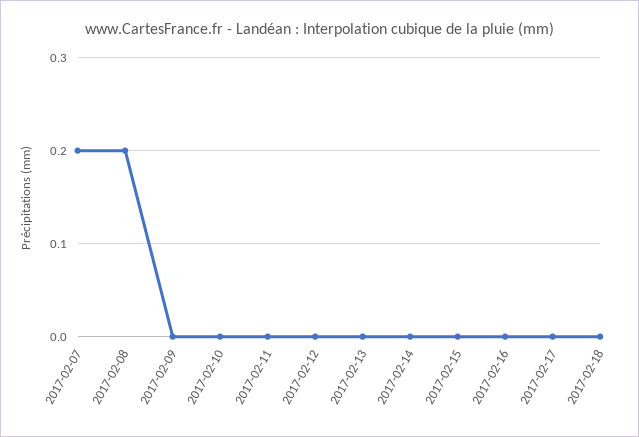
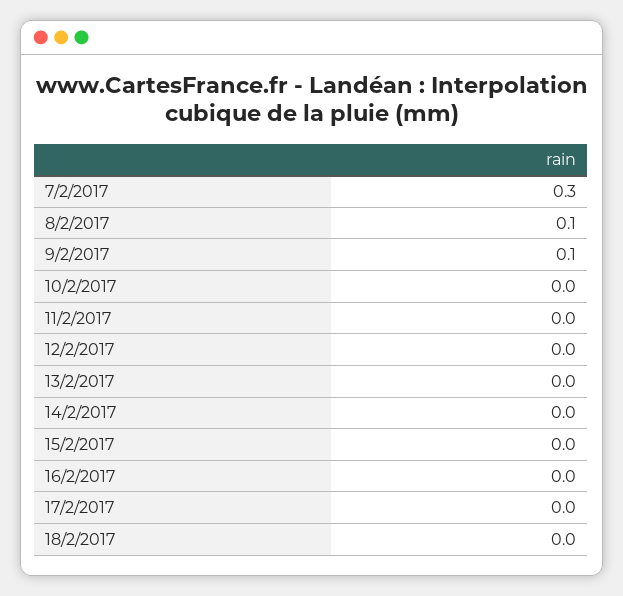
  {
-   "2017-02-07": 0.2,
+   "2017-02-07": 0.3,
-   "2017-02-08": 0.2,
+   "2017-02-08": 0.1,
-   "2017-02-09": 0,
+   "2017-02-09": 0.1,
    "2017-02-10": 0,
    "2017-02-11": 0,
    "2017-02-12": 0,
    "2017-02-13": 0,
    "2017-02-14": 0,
    "2017-02-15": 0,
    "2017-02-16": 0,
    "2017-02-17": 0,
    "2017-02-18": 0
  }

